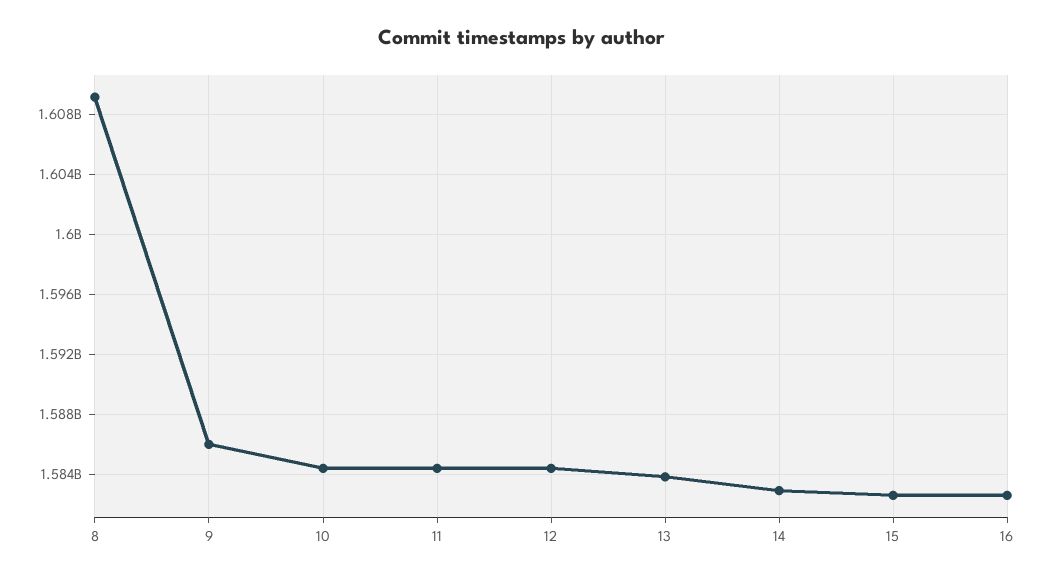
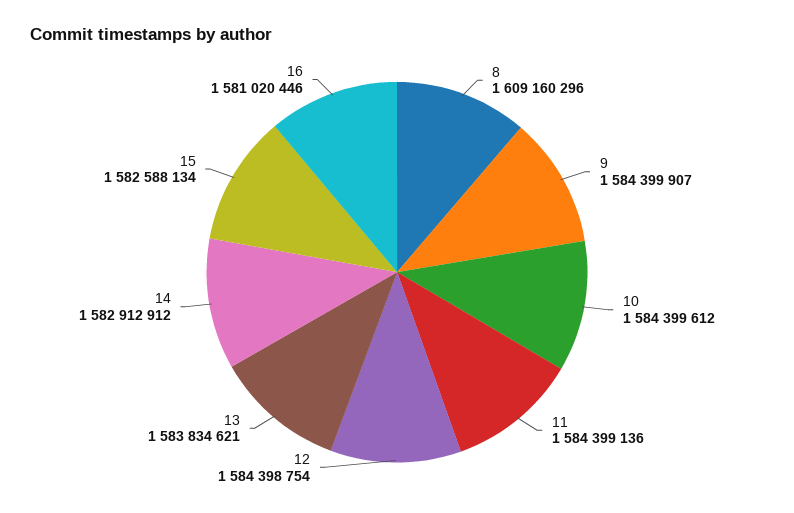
  {
    "8": 1609160296,
-   "9": 1586000000,
+   "9": 1584399907,
    "10": 1584399612,
    "11": 1584399136,
    "12": 1584398754,
    "13": 1583834621,
    "14": 1582912912,
    "15": 1582588134,
-   "16": 1582500000
+   "16": 1581020446
  }

